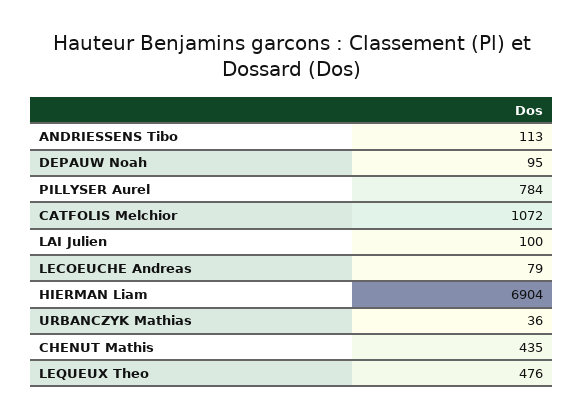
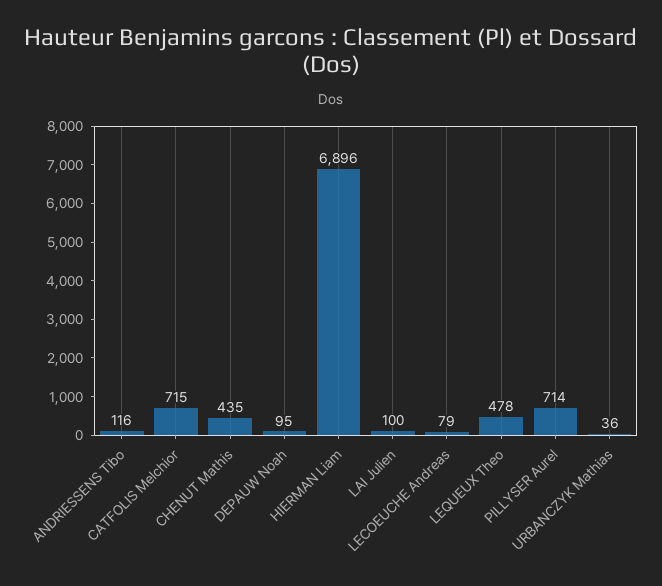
  {
-   "ANDRIESSENS Tibo": 113,
+   "ANDRIESSENS Tibo": 116,
    "DEPAUW Noah": 95,
-   "PILLYSER Aurel": 784,
+   "PILLYSER Aurel": 714,
-   "CATFOLIS Melchior": 1072,
+   "CATFOLIS Melchior": 715,
    "LAI Julien": 100,
    "LECOEUCHE Andreas": 79,
-   "HIERMAN Liam": 6904,
+   "HIERMAN Liam": 6896,
    "URBANCZYK Mathias": 36,
    "CHENUT Mathis": 435,
-   "LEQUEUX Theo": 476
+   "LEQUEUX Theo": 478
  }

